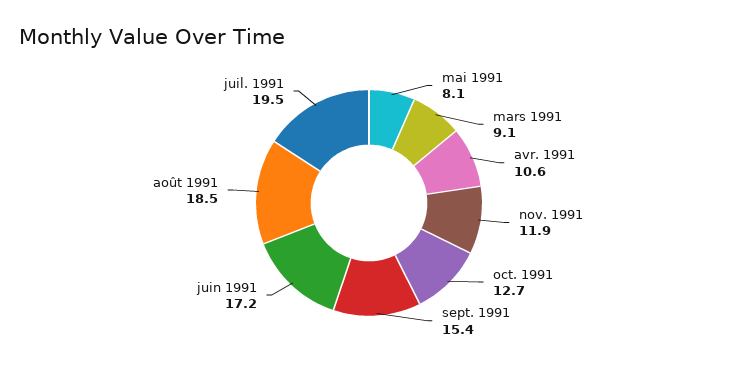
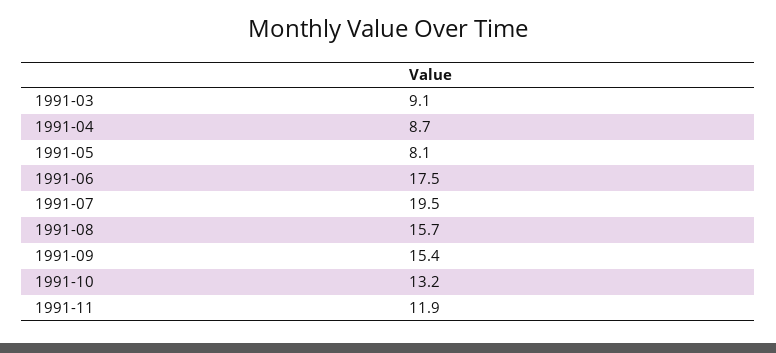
  {
    "mai 1991": 8.1,
    "mars 1991": 9.1,
-   "avr. 1991": 10.6,
+   "avr. 1991": 8.7,
    "nov. 1991": 11.9,
-   "oct. 1991": 12.7,
+   "oct. 1991": 13.2,
    "sept. 1991": 15.4,
-   "juin 1991": 17.2,
+   "juin 1991": 17.5,
-   "août 1991": 18.5,
+   "août 1991": 15.7,
    "juil. 1991": 19.5
  }

